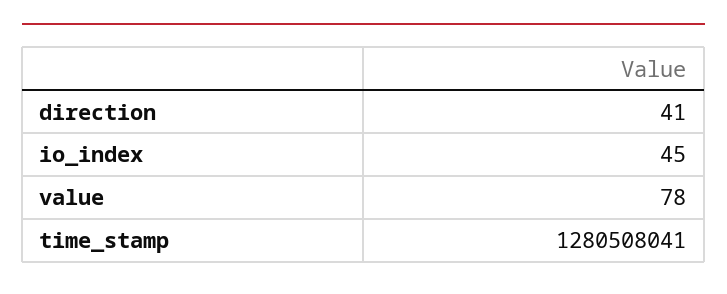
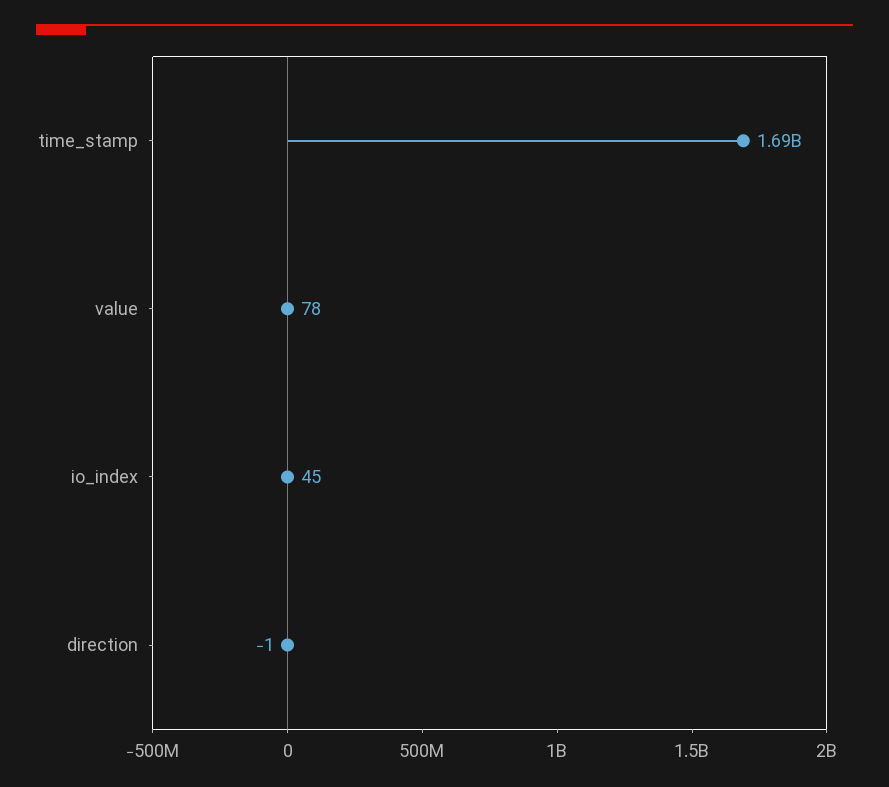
  {
-   "direction": 41,
+   "direction": -1,
    "io_index": 45,
    "value": 78,
-   "time_stamp": 1280508041
+   "time_stamp": 1690000000
  }

